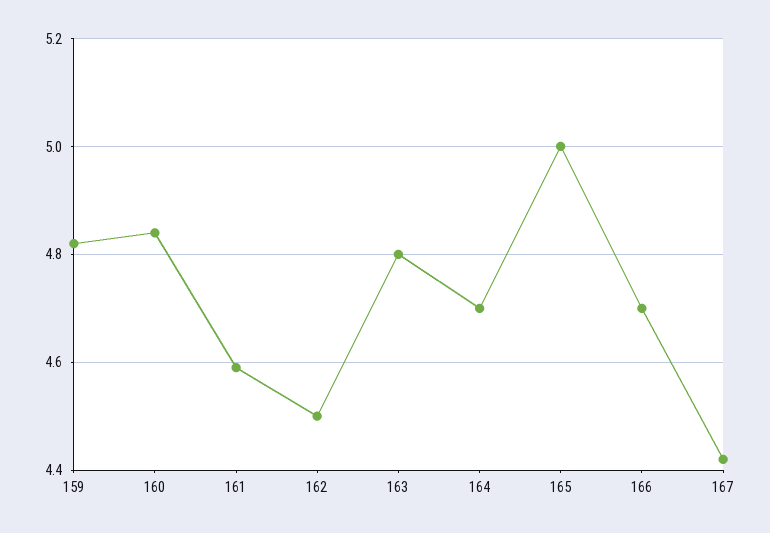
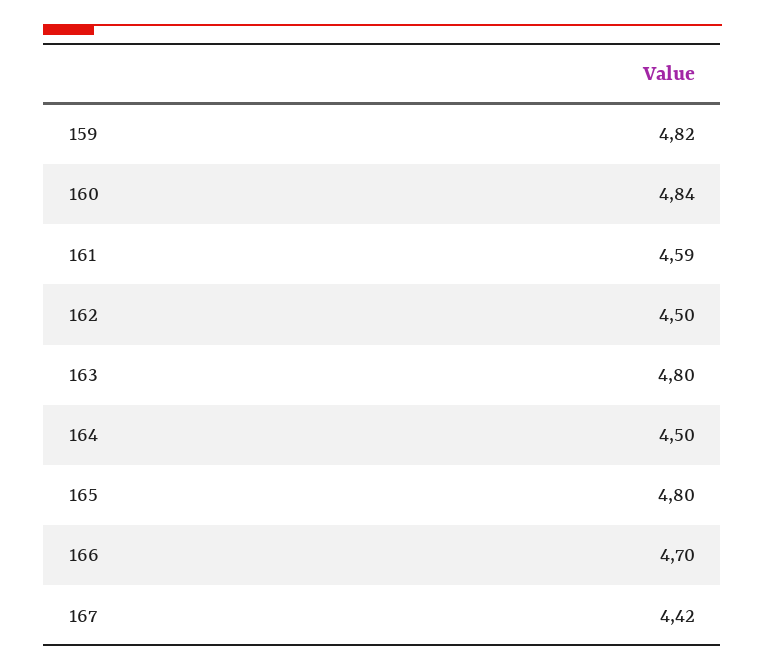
  {
    "159": 4.82,
    "160": 4.84,
    "161": 4.59,
    "162": 4.5,
    "163": 4.8,
-   "164": 4.7,
+   "164": 4.5,
-   "165": 5,
+   "165": 4.8,
    "166": 4.7,
    "167": 4.42
  }

